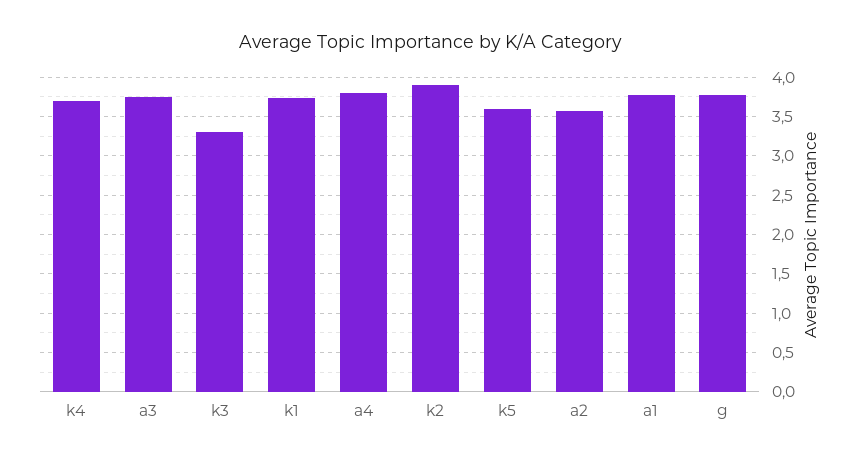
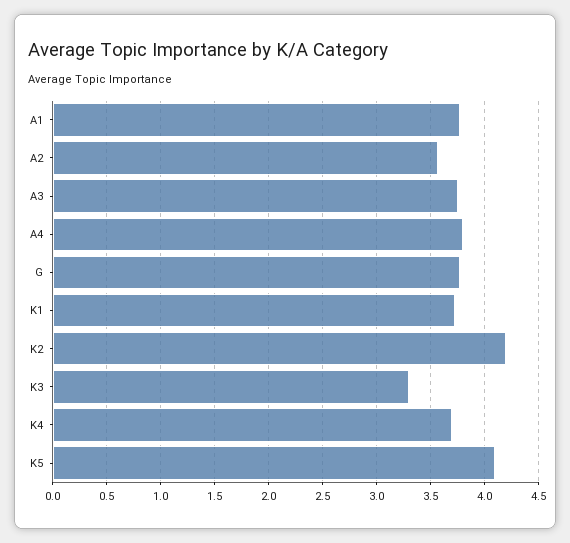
  {
    "k4": 3.7,
    "a3": 3.8,
    "k3": 3.3,
    "k1": 3.7,
    "a4": 3.8,
-   "k2": 3.9,
+   "k2": 4.2,
-   "k5": 3.6,
+   "k5": 4.1,
    "a2": 3.6,
    "a1": 3.8,
    "g": 3.8
  }

